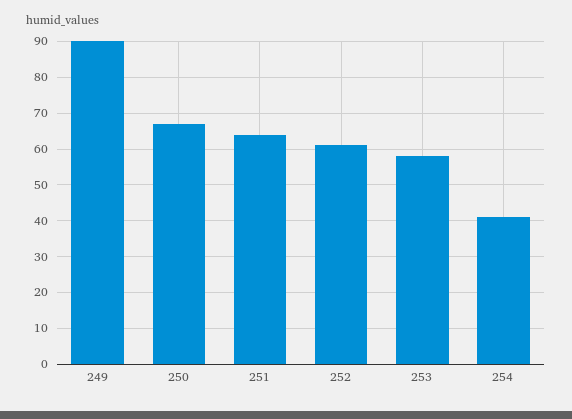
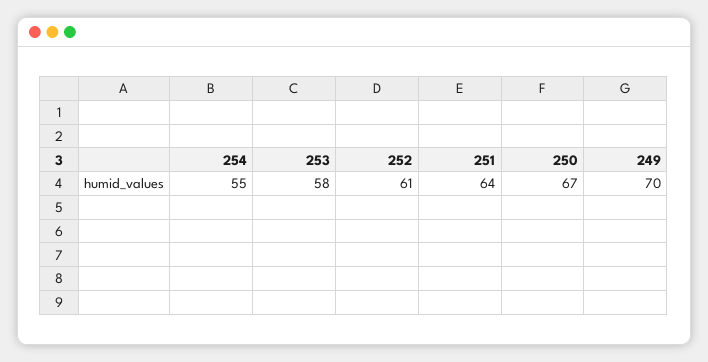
  {
-   "249": 90,
+   "249": 70,
    "250": 67,
    "251": 64,
    "252": 61,
    "253": 58,
-   "254": 40
+   "254": 55
  }

